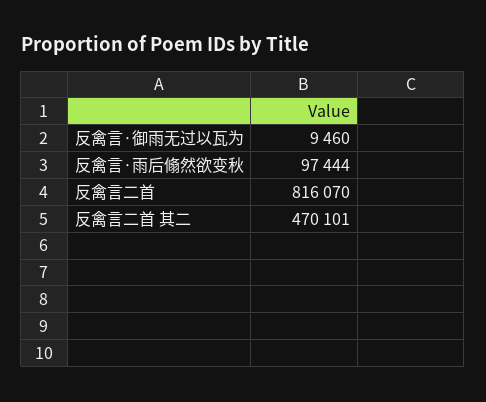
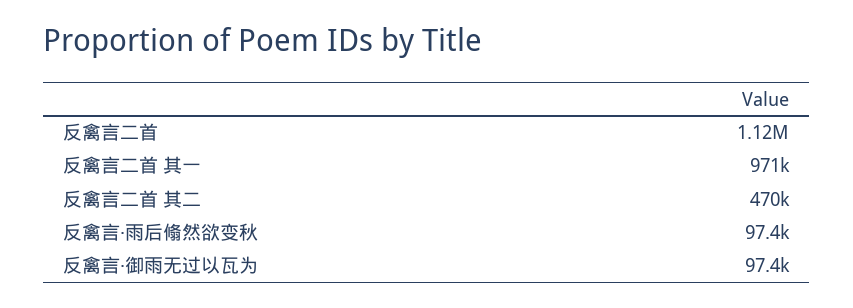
  {
-   "反禽言·御雨无过以瓦为": 9460,
+   "反禽言·御雨无过以瓦为": 97400,
    "反禽言·雨后翛然欲变秋": 97444,
-   "反禽言二首": 816070,
+   "反禽言二首": 1120000,
-   "反禽言二首 其二": 470101
+   "反禽言二首 其二": 470101,
+   "反禽言二首 其一": 971000
  }

